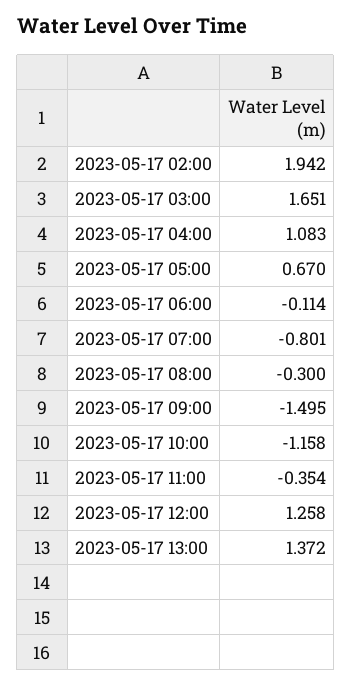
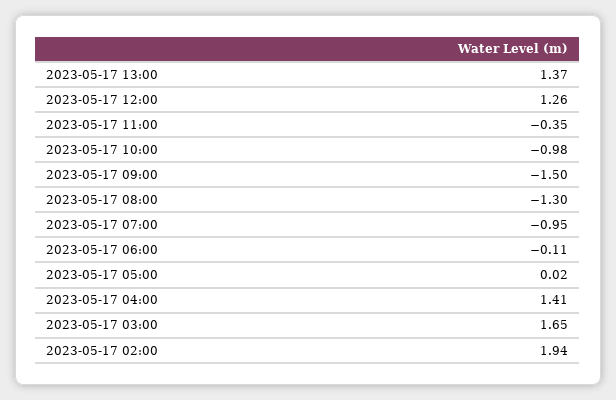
  {
    "2023-05-17 02:00": 1.942,
    "2023-05-17 03:00": 1.651,
-   "2023-05-17 04:00": 1.083,
+   "2023-05-17 04:00": 1.41,
-   "2023-05-17 05:00": 0.67,
+   "2023-05-17 05:00": 0.02,
    "2023-05-17 06:00": -0.114,
-   "2023-05-17 07:00": -0.801,
+   "2023-05-17 07:00": -0.95,
-   "2023-05-17 08:00": -0.3,
+   "2023-05-17 08:00": -1.3,
    "2023-05-17 09:00": -1.495,
-   "2023-05-17 10:00": -1.158,
+   "2023-05-17 10:00": -0.98,
    "2023-05-17 11:00": -0.354,
    "2023-05-17 12:00": 1.258,
    "2023-05-17 13:00": 1.372
  }

